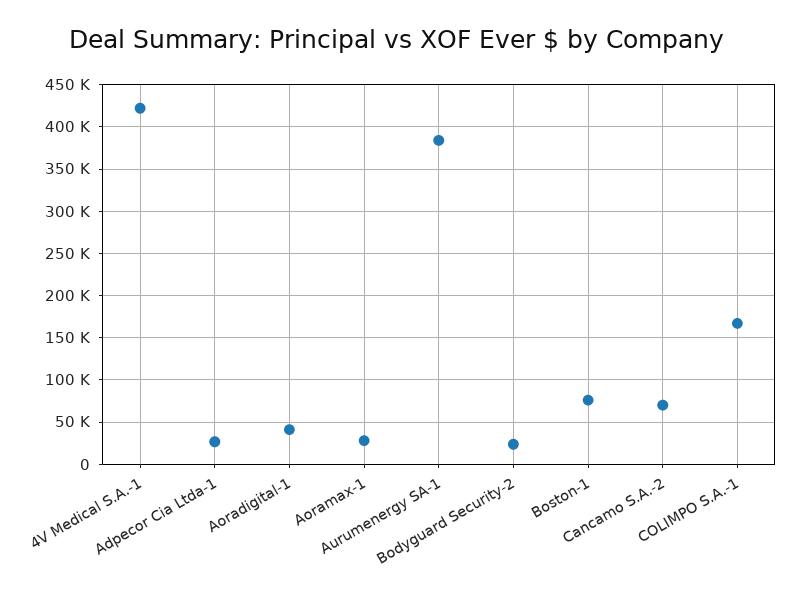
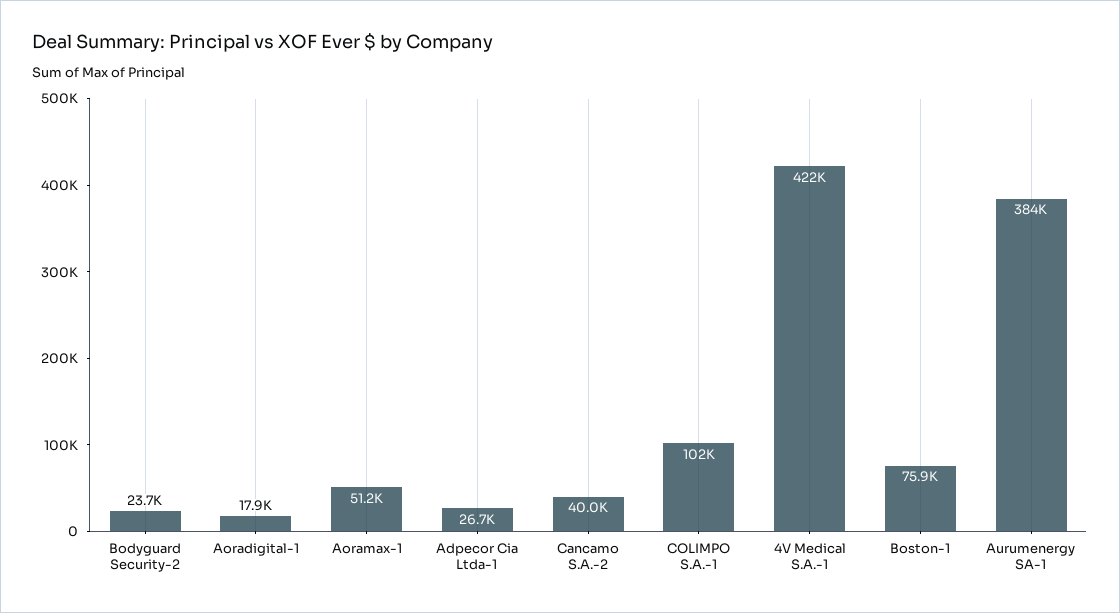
  {
    "4V Medical S.A.-1": 422000,
    "Adpecor Cia Ltda-1": 26700,
-   "Aoradigital-1": 40000,
+   "Aoradigital-1": 17900,
-   "Aoramax-1": 30000,
+   "Aoramax-1": 51200,
    "Aurumenergy SA-1": 384000,
    "Bodyguard Security-2": 23700,
    "Boston-1": 75900,
-   "Cancamo S.A.-2": 70000,
+   "Cancamo S.A.-2": 40000,
-   "COLIMPO S.A.-1": 170000
+   "COLIMPO S.A.-1": 102000
  }

